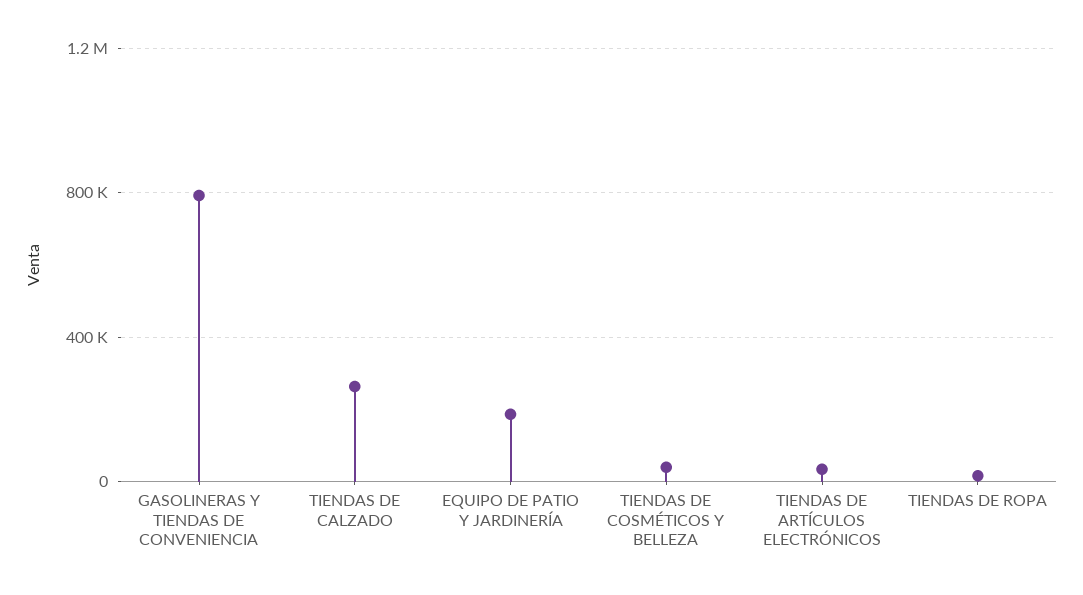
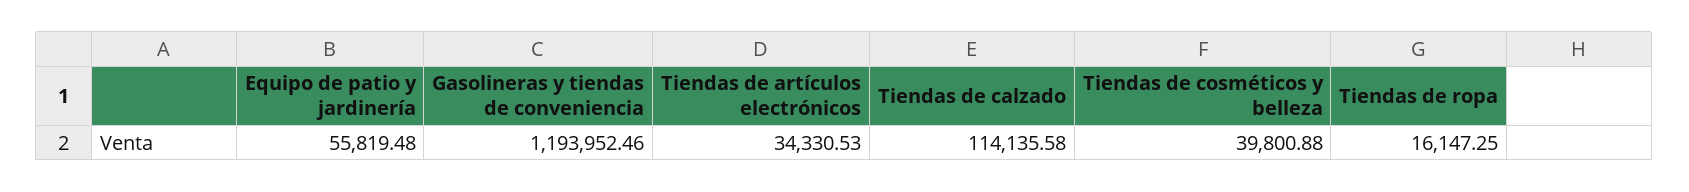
  {
-   "GASOLINERAS Y TIENDAS DE CONVENIENCIA": 800000,
+   "GASOLINERAS Y TIENDAS DE CONVENIENCIA": 1193952.46,
-   "TIENDAS DE CALZADO": 250000,
+   "TIENDAS DE CALZADO": 114135.58,
-   "EQUIPO DE PATIO Y JARDINERÍA": 200000,
+   "EQUIPO DE PATIO Y JARDINERÍA": 55819.48,
    "TIENDAS DE COSMÉTICOS Y BELLEZA": 39800.88,
    "TIENDAS DE ARTÍCULOS ELECTRÓNICOS": 34330.53,
    "TIENDAS DE ROPA": 16147.25
  }

